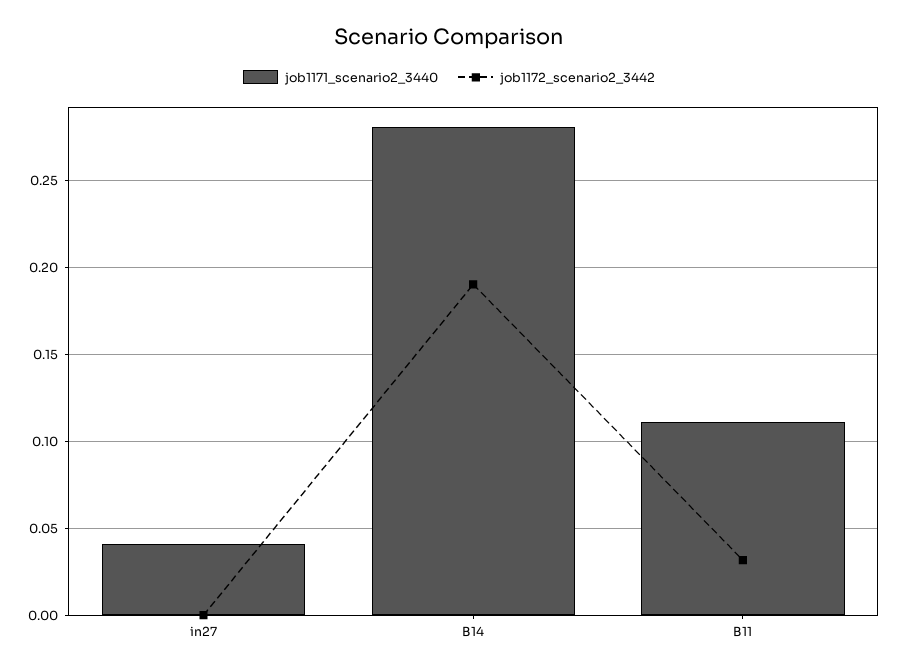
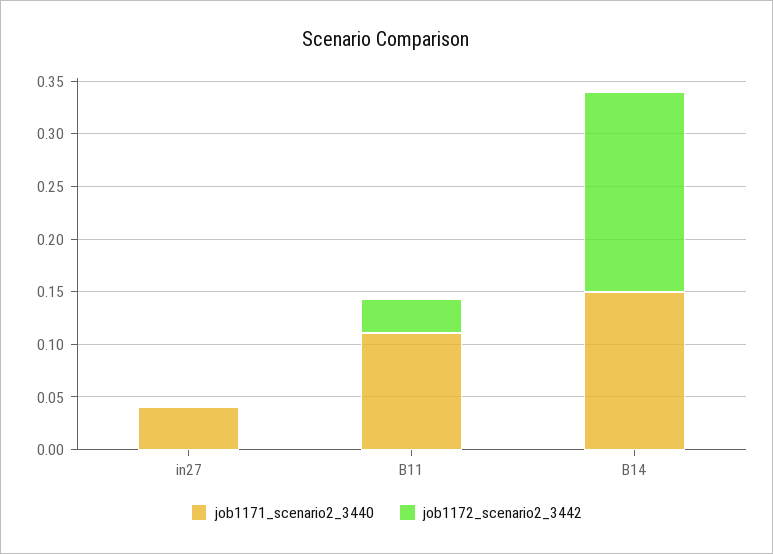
  {
    "job1171_scenario2_3440": {
      "in27": 0.04,
-     "B14": 0.28,
+     "B14": 0.15,
      "B11": 0.11
    },
    "job1172_scenario2_3442": {
      "in27": 0,
      "B14": 0.19,
      "B11": 0.03
    }
  }

